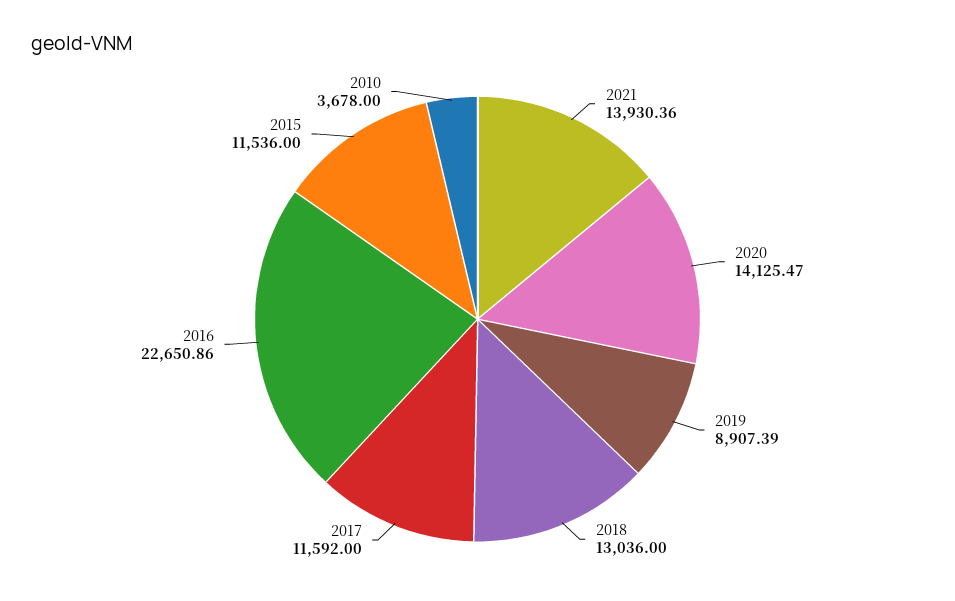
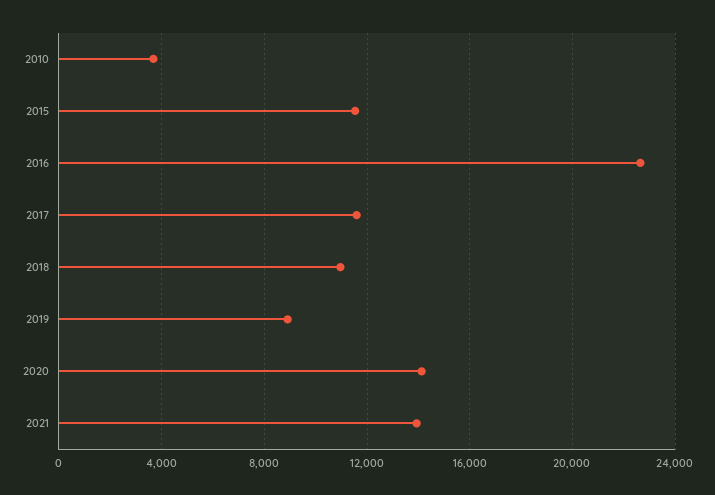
  {
    "2021": 13930.36,
    "2020": 14125.47,
    "2019": 8907.39,
-   "2018": 13036,
+   "2018": 11000,
    "2017": 11592,
    "2016": 22650.86,
    "2015": 11536,
    "2010": 3678
  }

